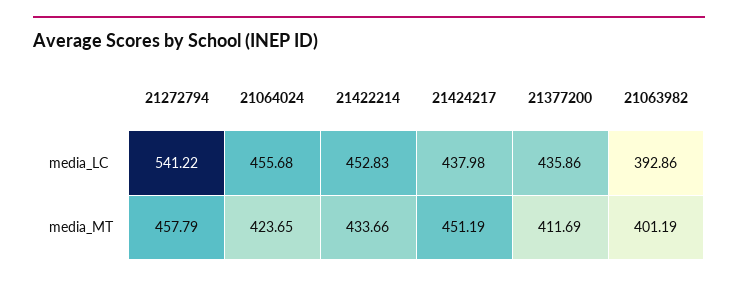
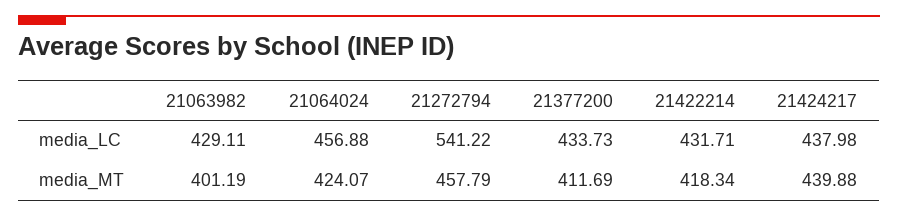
  {
    "21272794": {
      "media_LC": 541.22,
      "media_MT": 457.79
    },
    "21064024": {
-     "media_LC": 455.68,
+     "media_LC": 456.88,
-     "media_MT": 423.65
+     "media_MT": 424.07
    },
    "21422214": {
-     "media_LC": 452.83,
+     "media_LC": 431.71,
-     "media_MT": 433.66
+     "media_MT": 418.34
    },
    "21424217": {
      "media_LC": 437.98,
-     "media_MT": 451.19
+     "media_MT": 439.88
    },
    "21377200": {
-     "media_LC": 435.86,
+     "media_LC": 433.73,
      "media_MT": 411.69
    },
    "21063982": {
-     "media_LC": 392.86,
+     "media_LC": 429.11,
      "media_MT": 401.19
    }
  }

